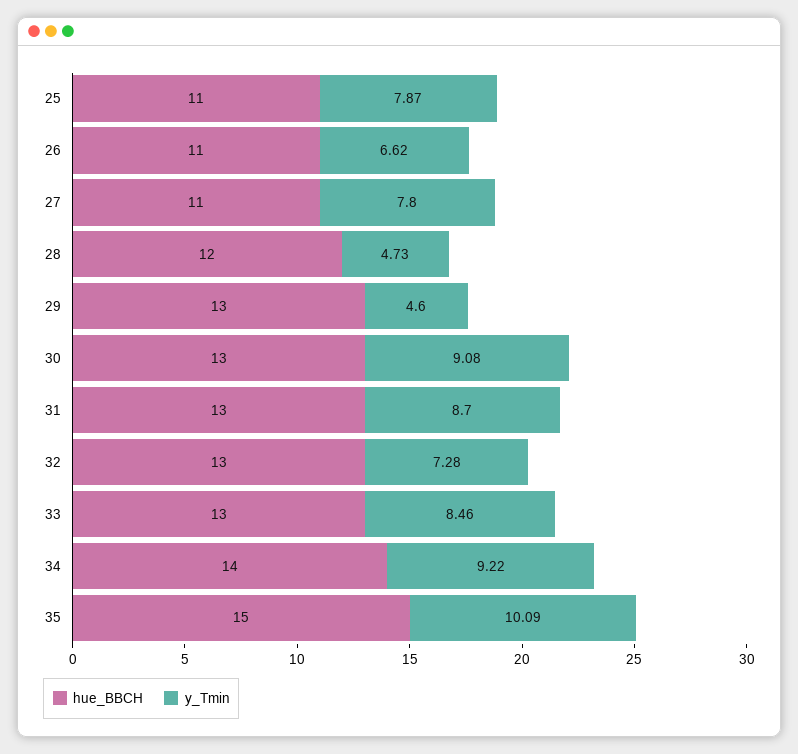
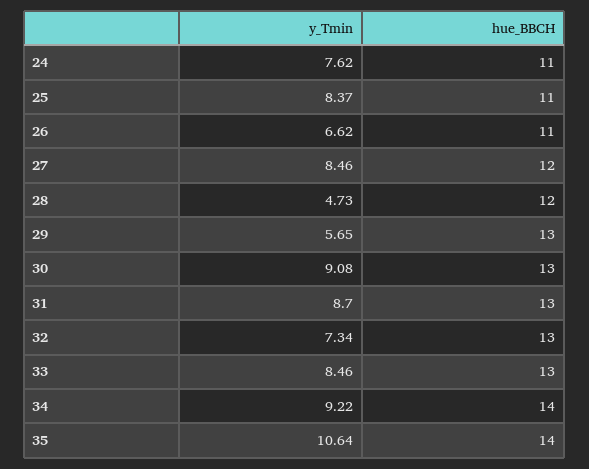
  {
    "hue_BBCH": {
      "25": 11,
      "26": 11,
-     "27": 11,
+     "27": 12,
      "28": 12,
      "29": 13,
      "30": 13,
      "31": 13,
      "32": 13,
      "33": 13,
      "34": 14,
-     "35": 15
+     "35": 14,
+     "24": 11
    },
    "y_Tmin": {
-     "25": 7.87,
+     "25": 8.37,
      "26": 6.62,
-     "27": 7.8,
+     "27": 8.46,
      "28": 4.73,
-     "29": 4.6,
+     "29": 5.65,
      "30": 9.08,
      "31": 8.7,
-     "32": 7.28,
+     "32": 7.34,
      "33": 8.46,
      "34": 9.22,
-     "35": 10.09
+     "35": 10.64,
+     "24": 7.62
    }
  }

